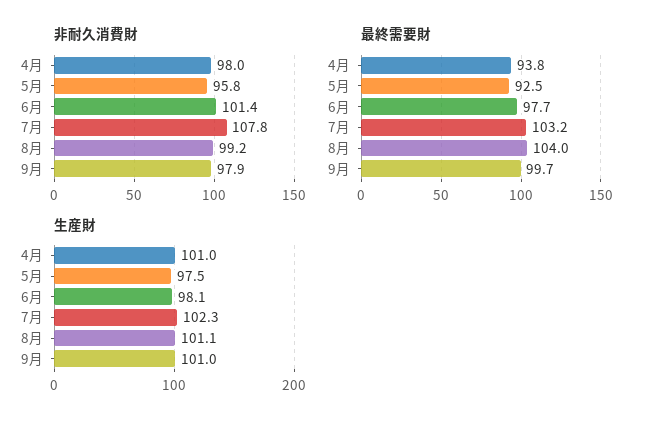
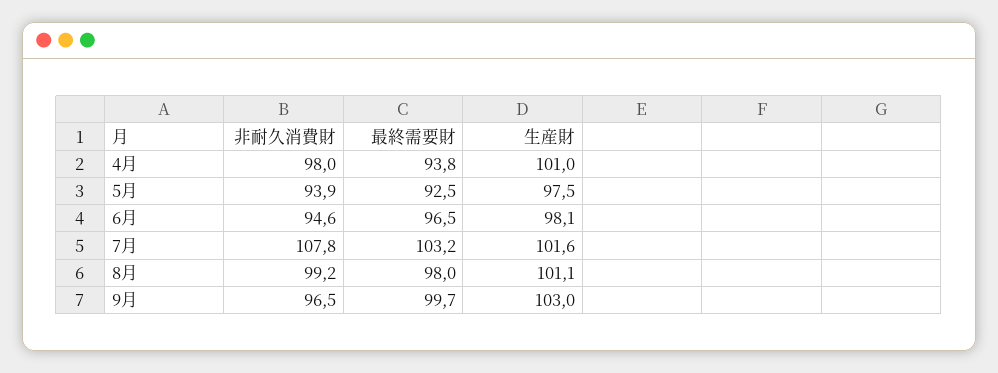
  {
    "非耐久消費財": {
      "4月": 98,
-     "5月": 95.8,
+     "5月": 93.9,
-     "6月": 101.4,
+     "6月": 94.6,
      "7月": 107.8,
      "8月": 99.2,
-     "9月": 97.9
+     "9月": 96.5
    },
    "最終需要財": {
      "4月": 93.8,
      "5月": 92.5,
-     "6月": 97.7,
+     "6月": 96.5,
      "7月": 103.2,
-     "8月": 104,
+     "8月": 98,
      "9月": 99.7
    },
    "生産財": {
      "4月": 101,
      "5月": 97.5,
      "6月": 98.1,
-     "7月": 102.3,
+     "7月": 101.6,
      "8月": 101.1,
-     "9月": 101
+     "9月": 103
    }
  }

